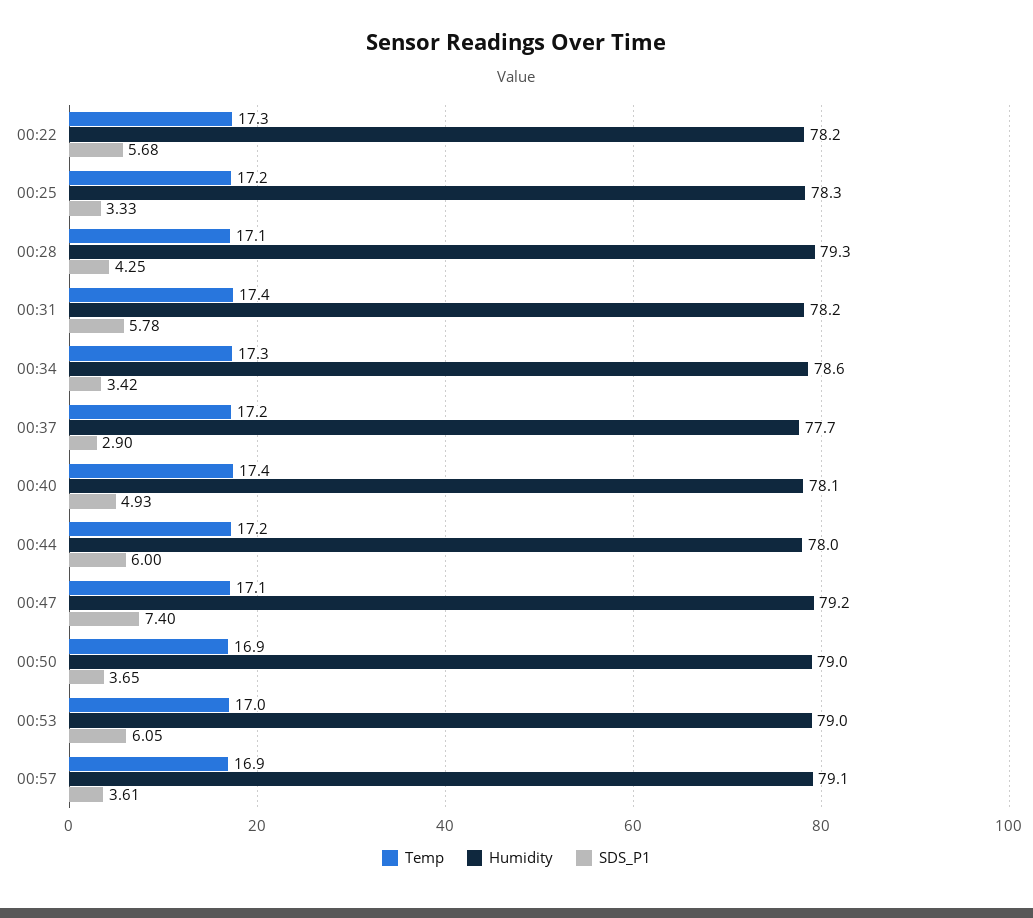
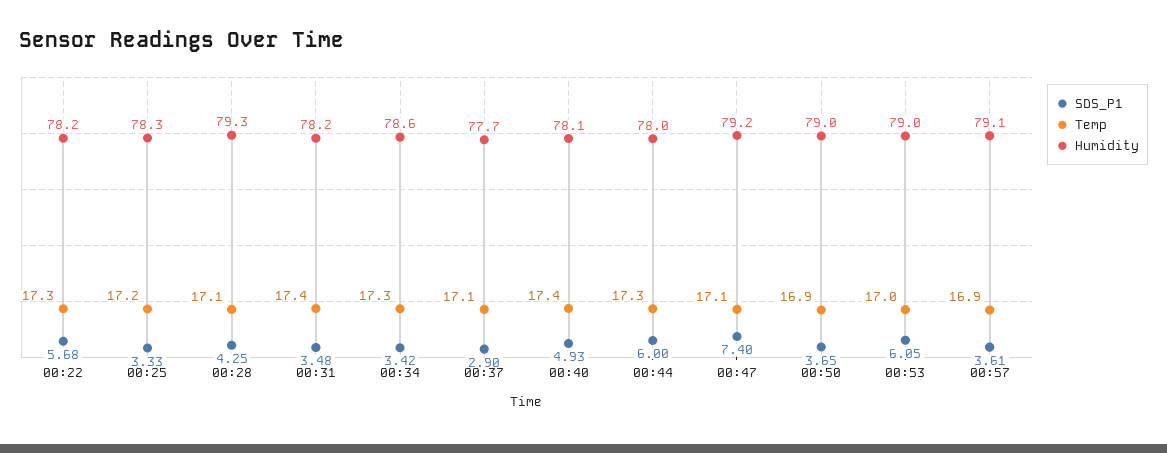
  {
    "Temp": {
      "00:22": 17.3,
      "00:25": 17.2,
      "00:28": 17.1,
      "00:31": 17.4,
      "00:34": 17.3,
-     "00:37": 17.2,
+     "00:37": 17.1,
      "00:40": 17.4,
-     "00:44": 17.2,
+     "00:44": 17.3,
      "00:47": 17.1,
      "00:50": 16.9,
      "00:53": 17,
      "00:57": 16.9
    },
    "Humidity": {
      "00:22": 78.2,
      "00:25": 78.3,
      "00:28": 79.3,
      "00:31": 78.2,
      "00:34": 78.6,
      "00:37": 77.7,
      "00:40": 78.1,
      "00:44": 78,
      "00:47": 79.2,
      "00:50": 79,
      "00:53": 79,
      "00:57": 79.1
    },
    "SDS_P1": {
      "00:22": 5.68,
      "00:25": 3.33,
      "00:28": 4.25,
-     "00:31": 5.78,
+     "00:31": 3.48,
      "00:34": 3.42,
      "00:37": 2.9,
      "00:40": 4.93,
      "00:44": 6,
      "00:47": 7.4,
      "00:50": 3.65,
      "00:53": 6.05,
      "00:57": 3.61
    }
  }

